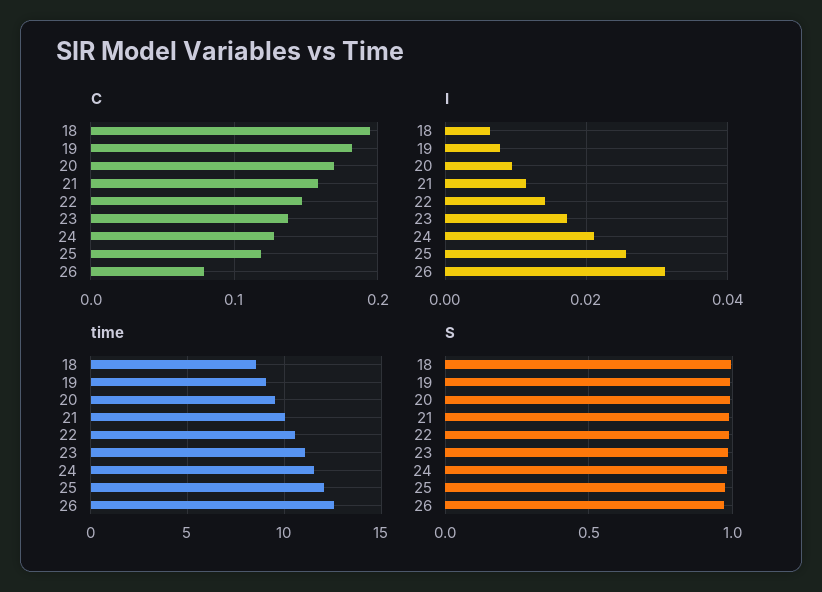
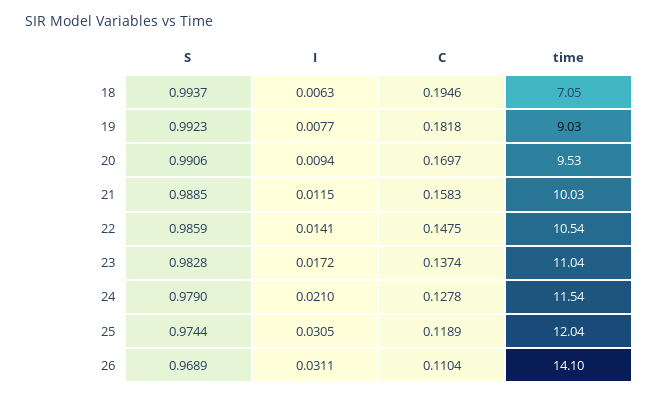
  {
    "C": {
      "18": 0.1946,
      "19": 0.1818,
      "20": 0.1697,
      "21": 0.1583,
      "22": 0.1475,
      "23": 0.1374,
      "24": 0.1278,
      "25": 0.1189,
-     "26": 0.08
+     "26": 0.1104
    },
    "I": {
      "18": 0.0063,
      "19": 0.0077,
      "20": 0.0094,
      "21": 0.0115,
      "22": 0.0141,
      "23": 0.0172,
      "24": 0.021,
-     "25": 0.026,
+     "25": 0.0305,
      "26": 0.0311
    },
    "time": {
-     "18": 8.5,
+     "18": 7.05,
      "19": 9.03,
      "20": 9.53,
      "21": 10.03,
      "22": 10.54,
      "23": 11.04,
      "24": 11.54,
      "25": 12.04,
-     "26": 12.5
+     "26": 14.1
    },
    "S": {
      "18": 0.9937,
      "19": 0.9923,
      "20": 0.9906,
      "21": 0.9885,
      "22": 0.9859,
      "23": 0.9828,
      "24": 0.979,
      "25": 0.9744,
      "26": 0.9689
    }
  }

